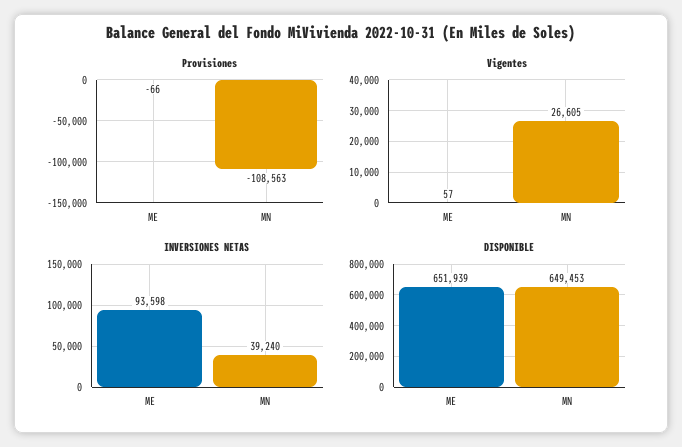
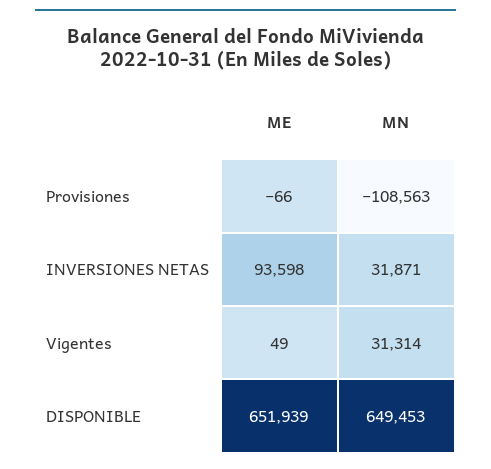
  {
    "Provisiones": {
      "ME": -66,
      "MN": -108563
    },
    "Vigentes": {
-     "ME": 57,
+     "ME": 49,
-     "MN": 26605
+     "MN": 31314
    },
    "INVERSIONES NETAS": {
      "ME": 93598,
-     "MN": 39240
+     "MN": 31871
    },
    "DISPONIBLE": {
      "ME": 651939,
      "MN": 649453
    }
  }

